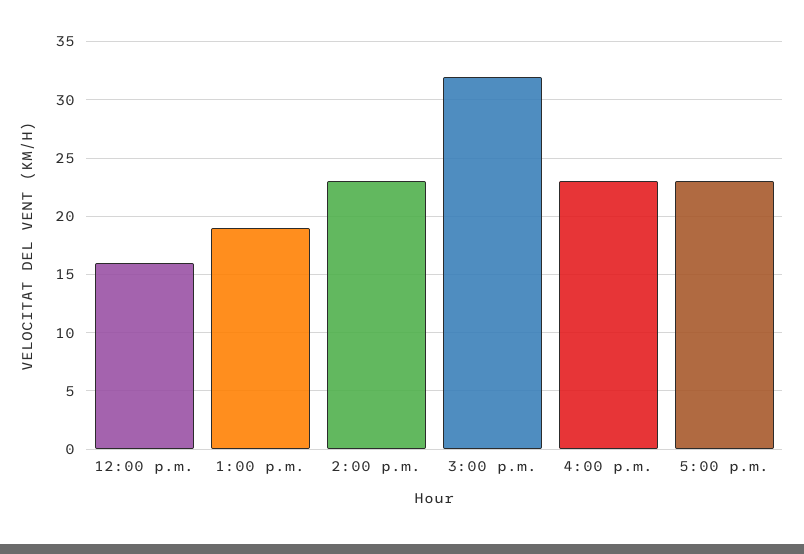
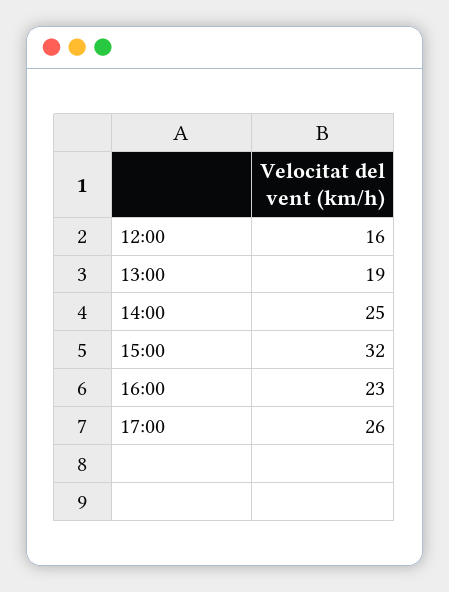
  {
    "12:00 p.m.": 16,
    "1:00 p.m.": 19,
-   "2:00 p.m.": 23,
+   "2:00 p.m.": 25,
    "3:00 p.m.": 32,
    "4:00 p.m.": 23,
-   "5:00 p.m.": 23
+   "5:00 p.m.": 26
  }

